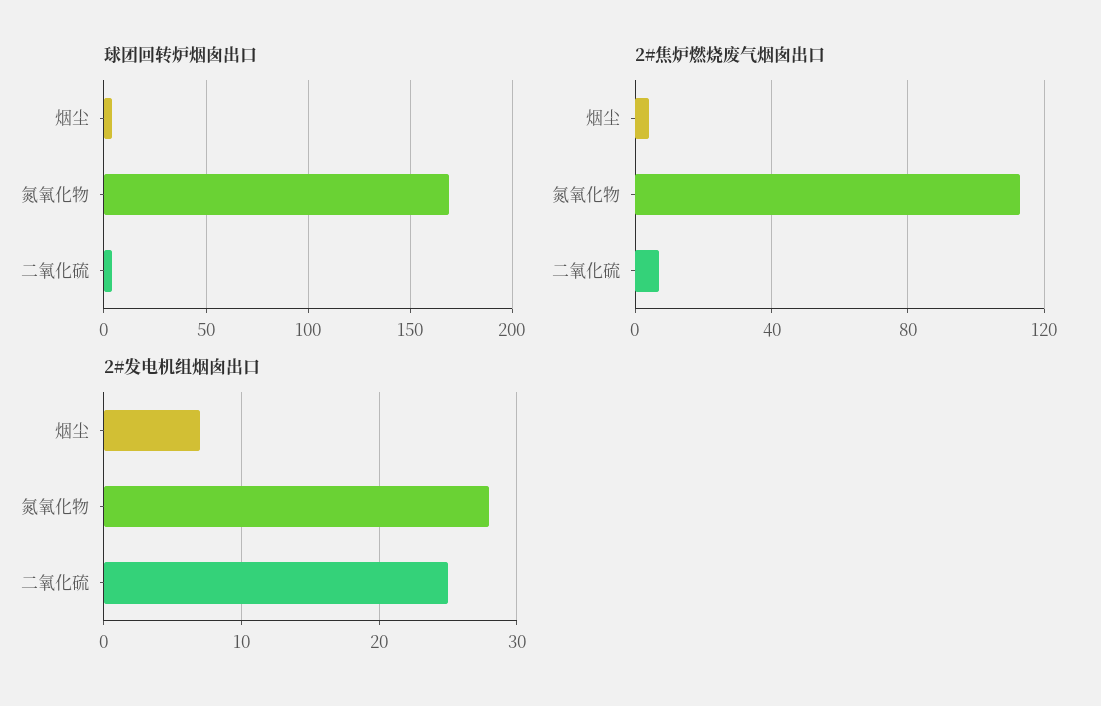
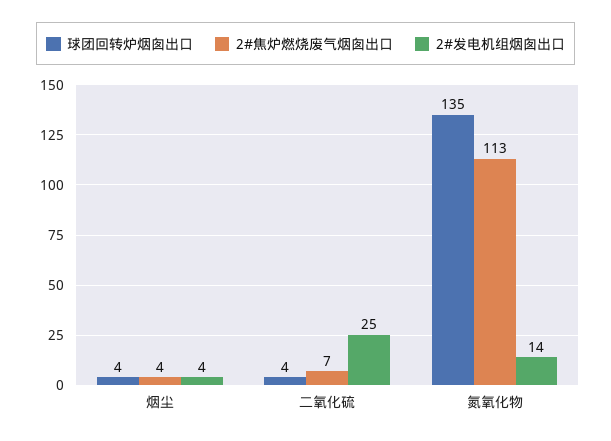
  {
    "球团回转炉烟囱出口": {
      "烟尘": 4,
-     "氮氧化物": 170,
+     "氮氧化物": 135,
      "二氧化硫": 4
    },
    "2#焦炉燃烧废气烟囱出口": {
      "烟尘": 4,
      "氮氧化物": 113,
      "二氧化硫": 7
    },
    "2#发电机组烟囱出口": {
-     "烟尘": 7,
+     "烟尘": 4,
-     "氮氧化物": 28,
+     "氮氧化物": 14,
      "二氧化硫": 25
    }
  }

